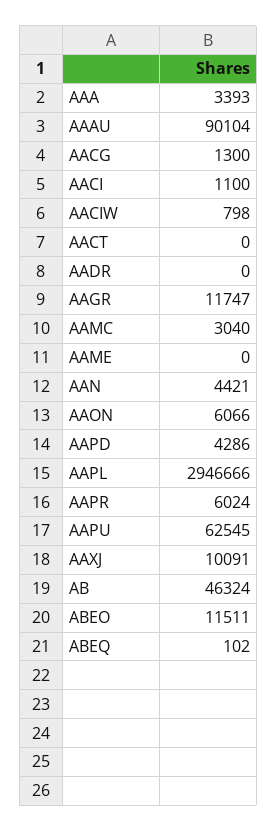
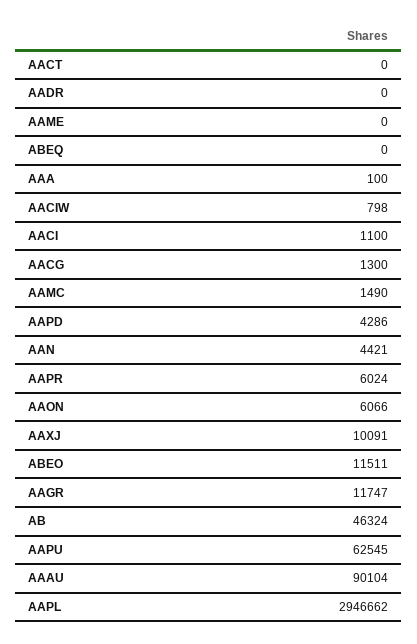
  {
-   "AAA": 3393,
+   "AAA": 100,
    "AAAU": 90104,
    "AACG": 1300,
    "AACI": 1100,
    "AACIW": 798,
    "AACT": 0,
    "AADR": 0,
    "AAGR": 11747,
-   "AAMC": 3040,
+   "AAMC": 1490,
    "AAME": 0,
    "AAN": 4421,
    "AAON": 6066,
    "AAPD": 4286,
-   "AAPL": 2946666,
+   "AAPL": 2946662,
    "AAPR": 6024,
    "AAPU": 62545,
    "AAXJ": 10091,
    "AB": 46324,
    "ABEO": 11511,
-   "ABEQ": 102
+   "ABEQ": 0
  }

